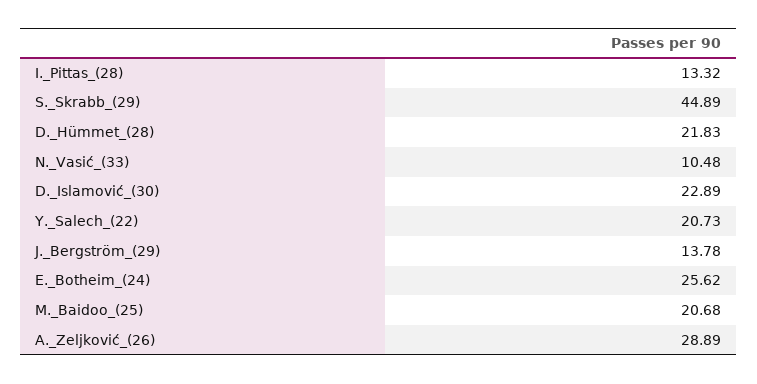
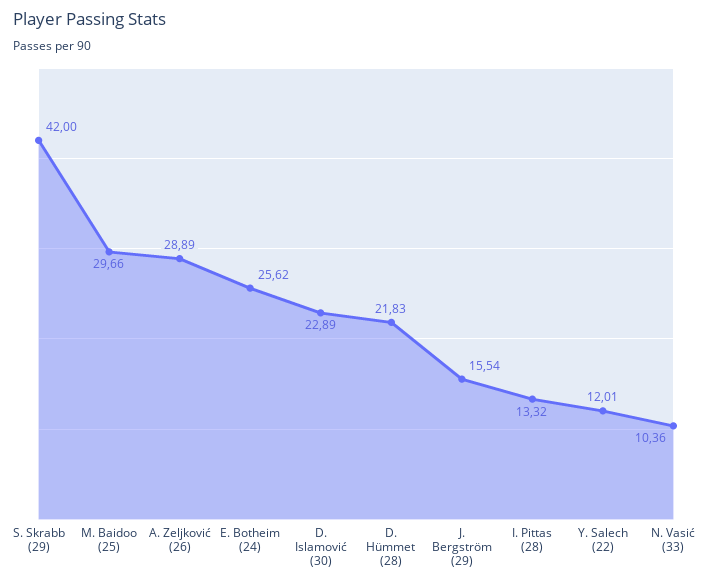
  {
    "I._Pittas_(28)": 13.32,
-   "S._Skrabb_(29)": 44.89,
+   "S._Skrabb_(29)": 42,
    "D._Hümmet_(28)": 21.83,
-   "N._Vasić_(33)": 10.48,
+   "N._Vasić_(33)": 10.36,
    "D._Islamović_(30)": 22.89,
-   "Y._Salech_(22)": 20.73,
+   "Y._Salech_(22)": 12.01,
-   "J._Bergström_(29)": 13.78,
+   "J._Bergström_(29)": 15.54,
    "E._Botheim_(24)": 25.62,
-   "M._Baidoo_(25)": 20.68,
+   "M._Baidoo_(25)": 29.66,
    "A._Zeljković_(26)": 28.89
  }

